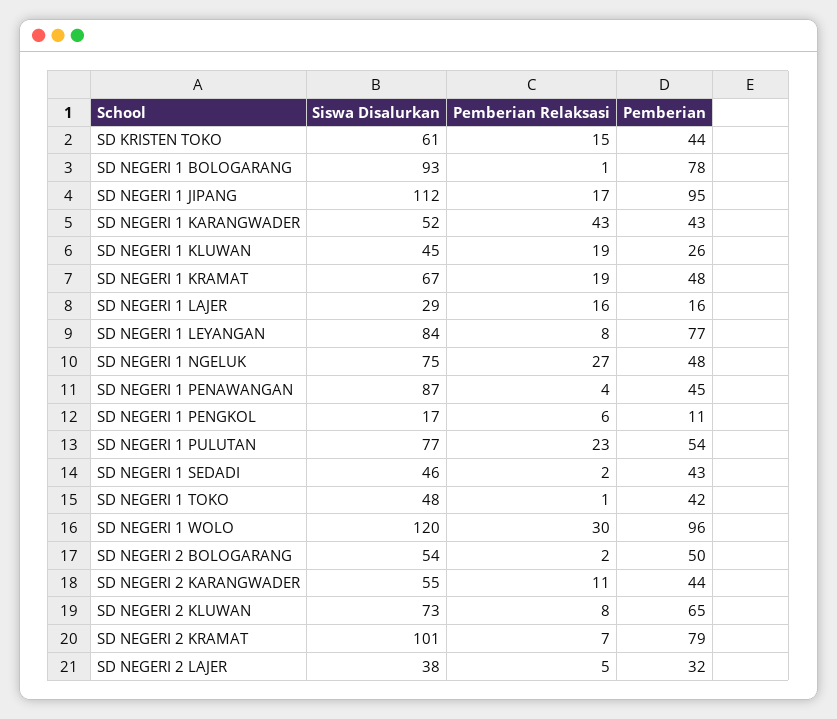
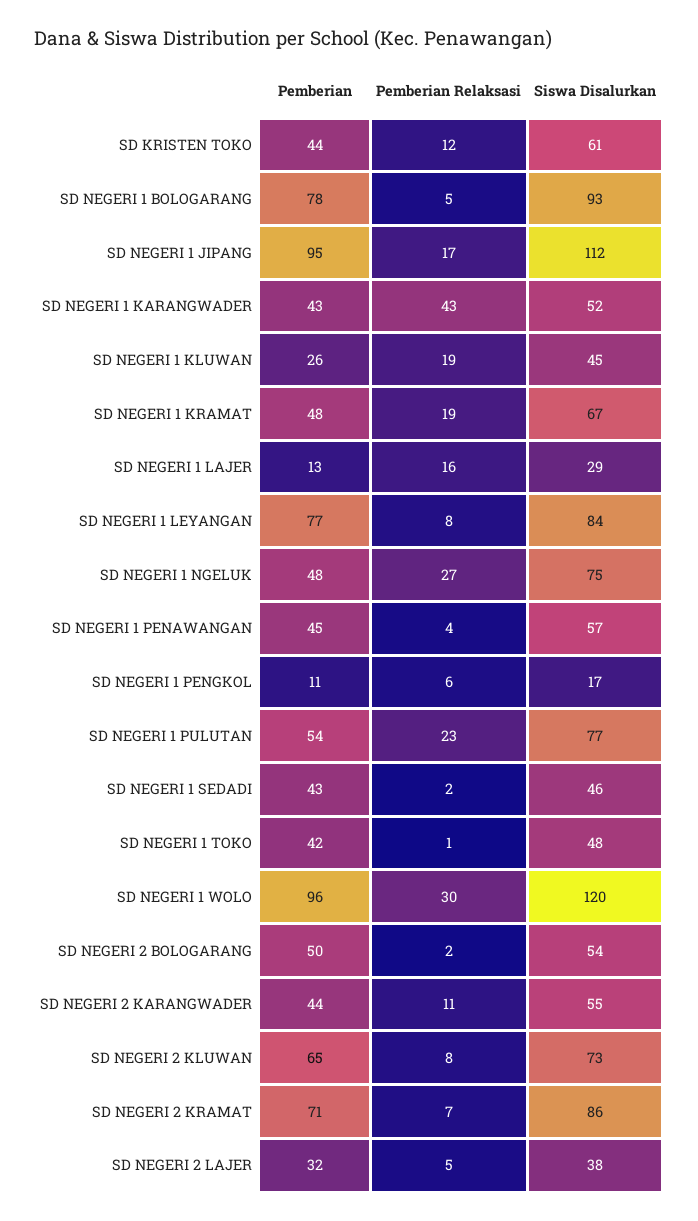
  {
    "Siswa Disalurkan": {
      "SD KRISTEN TOKO": 61,
      "SD NEGERI 1 BOLOGARANG": 93,
      "SD NEGERI 1 JIPANG": 112,
      "SD NEGERI 1 KARANGWADER": 52,
      "SD NEGERI 1 KLUWAN": 45,
      "SD NEGERI 1 KRAMAT": 67,
      "SD NEGERI 1 LAJER": 29,
      "SD NEGERI 1 LEYANGAN": 84,
      "SD NEGERI 1 NGELUK": 75,
-     "SD NEGERI 1 PENAWANGAN": 87,
+     "SD NEGERI 1 PENAWANGAN": 57,
      "SD NEGERI 1 PENGKOL": 17,
      "SD NEGERI 1 PULUTAN": 77,
      "SD NEGERI 1 SEDADI": 46,
      "SD NEGERI 1 TOKO": 48,
      "SD NEGERI 1 WOLO": 120,
      "SD NEGERI 2 BOLOGARANG": 54,
      "SD NEGERI 2 KARANGWADER": 55,
      "SD NEGERI 2 KLUWAN": 73,
-     "SD NEGERI 2 KRAMAT": 101,
+     "SD NEGERI 2 KRAMAT": 86,
      "SD NEGERI 2 LAJER": 38
    },
    "Pemberian Relaksasi": {
-     "SD KRISTEN TOKO": 15,
+     "SD KRISTEN TOKO": 12,
-     "SD NEGERI 1 BOLOGARANG": 1,
+     "SD NEGERI 1 BOLOGARANG": 5,
      "SD NEGERI 1 JIPANG": 17,
      "SD NEGERI 1 KARANGWADER": 43,
      "SD NEGERI 1 KLUWAN": 19,
      "SD NEGERI 1 KRAMAT": 19,
      "SD NEGERI 1 LAJER": 16,
      "SD NEGERI 1 LEYANGAN": 8,
      "SD NEGERI 1 NGELUK": 27,
      "SD NEGERI 1 PENAWANGAN": 4,
      "SD NEGERI 1 PENGKOL": 6,
      "SD NEGERI 1 PULUTAN": 23,
      "SD NEGERI 1 SEDADI": 2,
      "SD NEGERI 1 TOKO": 1,
      "SD NEGERI 1 WOLO": 30,
      "SD NEGERI 2 BOLOGARANG": 2,
      "SD NEGERI 2 KARANGWADER": 11,
      "SD NEGERI 2 KLUWAN": 8,
      "SD NEGERI 2 KRAMAT": 7,
      "SD NEGERI 2 LAJER": 5
    },
    "Pemberian": {
      "SD KRISTEN TOKO": 44,
      "SD NEGERI 1 BOLOGARANG": 78,
      "SD NEGERI 1 JIPANG": 95,
      "SD NEGERI 1 KARANGWADER": 43,
      "SD NEGERI 1 KLUWAN": 26,
      "SD NEGERI 1 KRAMAT": 48,
-     "SD NEGERI 1 LAJER": 16,
+     "SD NEGERI 1 LAJER": 13,
      "SD NEGERI 1 LEYANGAN": 77,
      "SD NEGERI 1 NGELUK": 48,
      "SD NEGERI 1 PENAWANGAN": 45,
      "SD NEGERI 1 PENGKOL": 11,
      "SD NEGERI 1 PULUTAN": 54,
      "SD NEGERI 1 SEDADI": 43,
      "SD NEGERI 1 TOKO": 42,
      "SD NEGERI 1 WOLO": 96,
      "SD NEGERI 2 BOLOGARANG": 50,
      "SD NEGERI 2 KARANGWADER": 44,
      "SD NEGERI 2 KLUWAN": 65,
-     "SD NEGERI 2 KRAMAT": 79,
+     "SD NEGERI 2 KRAMAT": 71,
      "SD NEGERI 2 LAJER": 32
    }
  }

